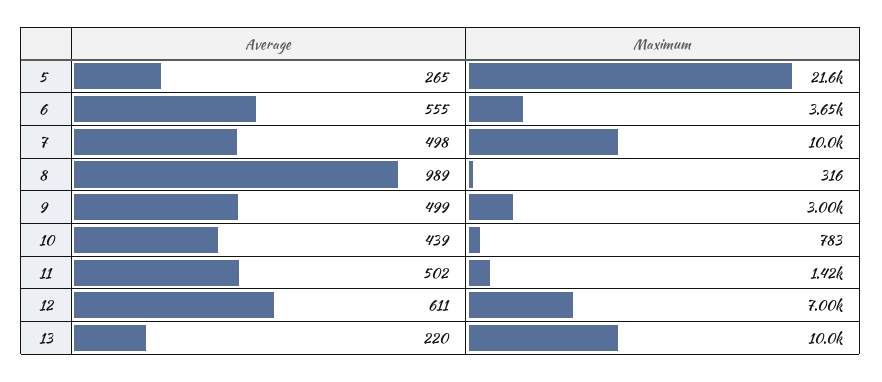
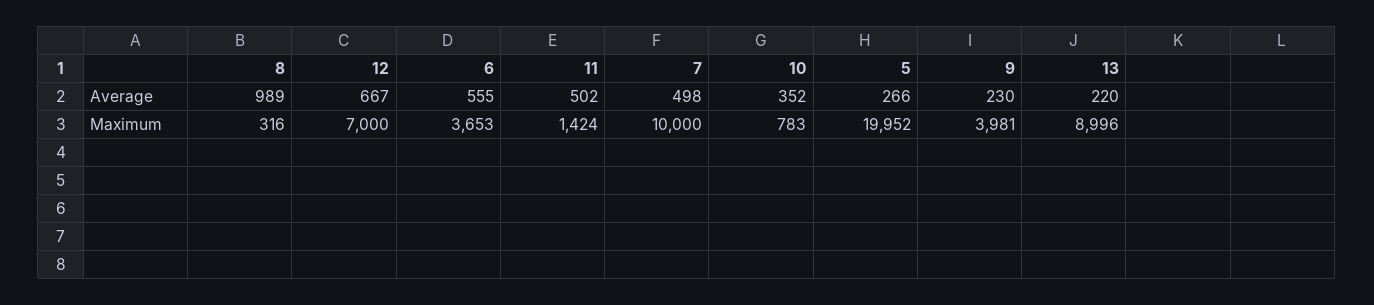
  {
    "Average": {
-     "5": 265,
+     "5": 266,
      "6": 555,
      "7": 498,
      "8": 989,
-     "9": 499,
+     "9": 230,
-     "10": 439,
+     "10": 352,
      "11": 502,
-     "12": 611,
+     "12": 667,
      "13": 220
    },
    "Maximum": {
-     "5": 21600,
+     "5": 19952,
      "6": 3653,
      "7": 10000,
      "8": 316,
-     "9": 3000,
+     "9": 3981,
      "10": 783,
      "11": 1424,
      "12": 7000,
-     "13": 10000
+     "13": 8996
    }
  }

